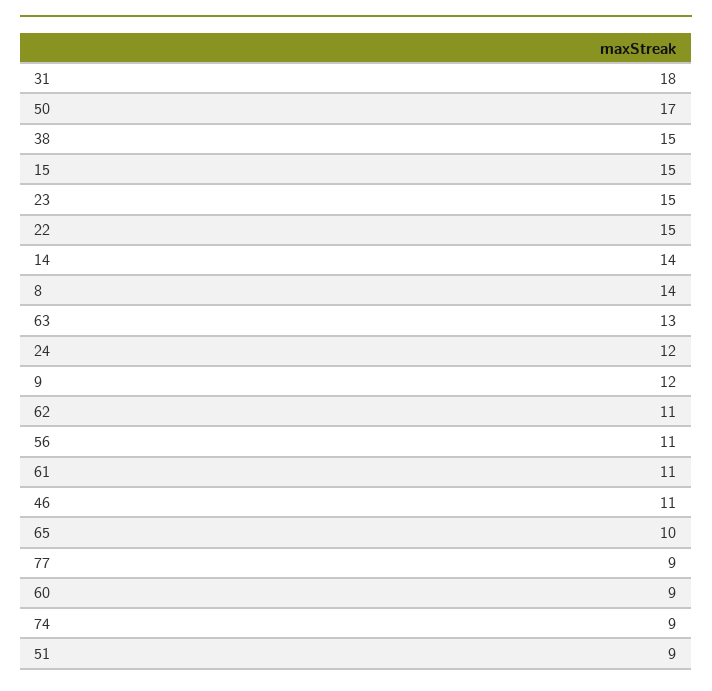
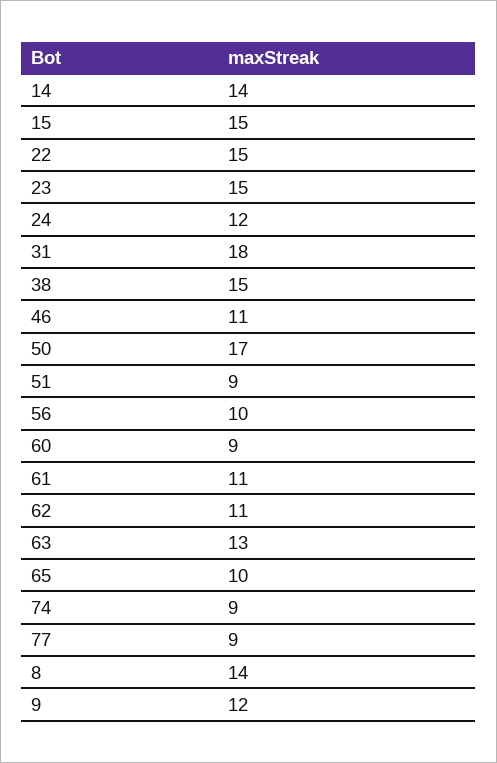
  {
    "31": 18,
    "50": 17,
    "38": 15,
    "15": 15,
    "23": 15,
    "22": 15,
    "14": 14,
    "8": 14,
    "63": 13,
    "24": 12,
    "9": 12,
    "62": 11,
-   "56": 11,
+   "56": 10,
    "61": 11,
    "46": 11,
    "65": 10,
    "77": 9,
    "60": 9,
    "74": 9,
    "51": 9
  }

